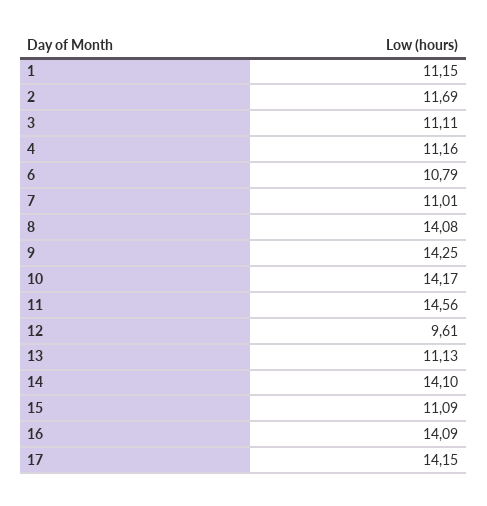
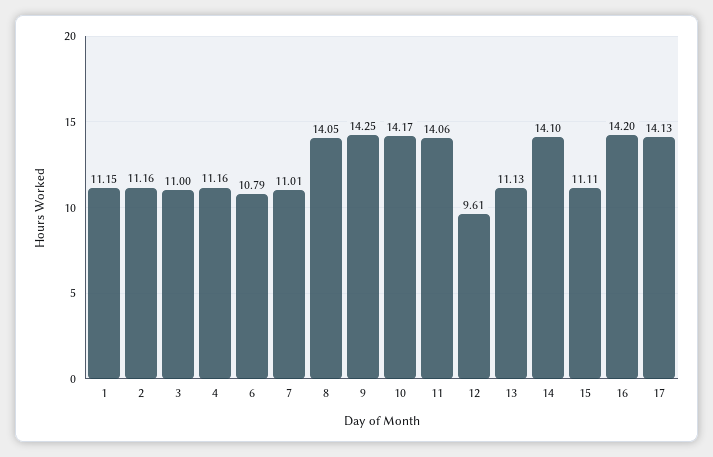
  {
    "1": 11.15,
-   "2": 11.69,
+   "2": 11.16,
-   "3": 11.11,
+   "3": 11,
    "4": 11.16,
    "6": 10.79,
    "7": 11.01,
-   "8": 14.08,
+   "8": 14.05,
    "9": 14.25,
    "10": 14.17,
-   "11": 14.56,
+   "11": 14.06,
    "12": 9.61,
    "13": 11.13,
    "14": 14.1,
-   "15": 11.09,
+   "15": 11.11,
-   "16": 14.09,
+   "16": 14.2,
-   "17": 14.15
+   "17": 14.13
  }

